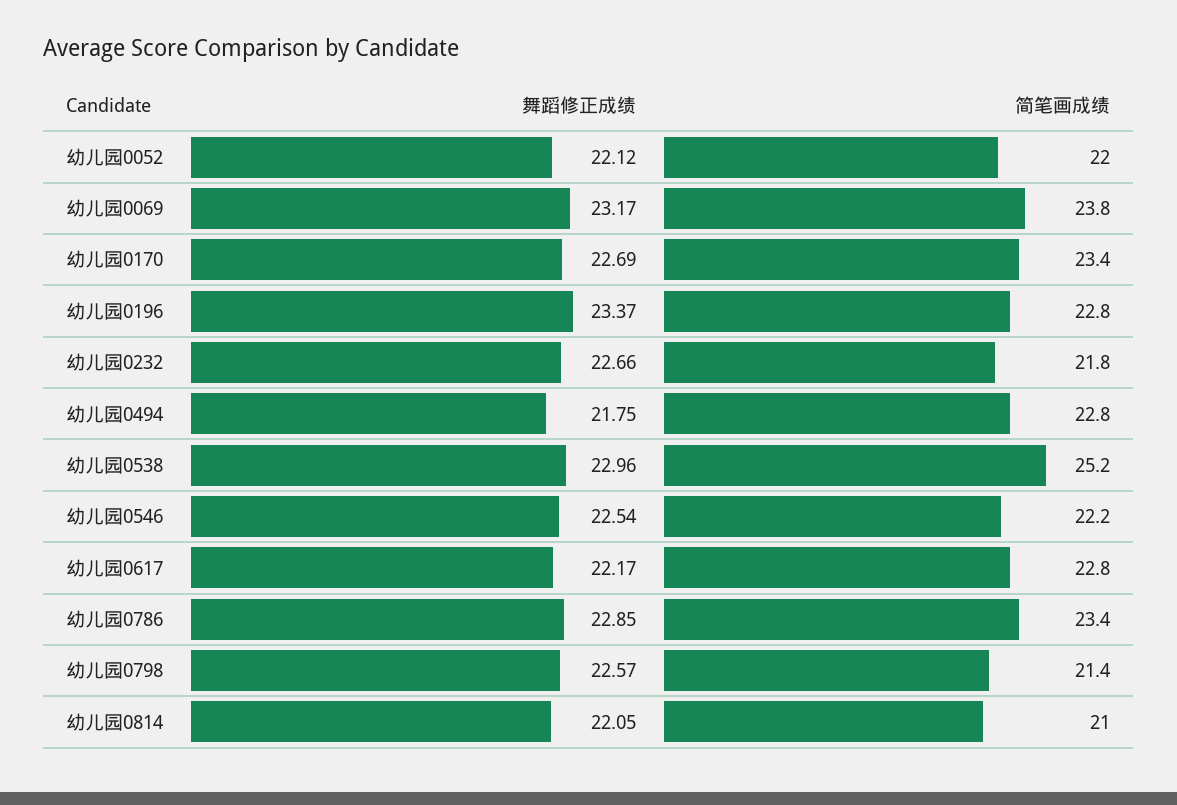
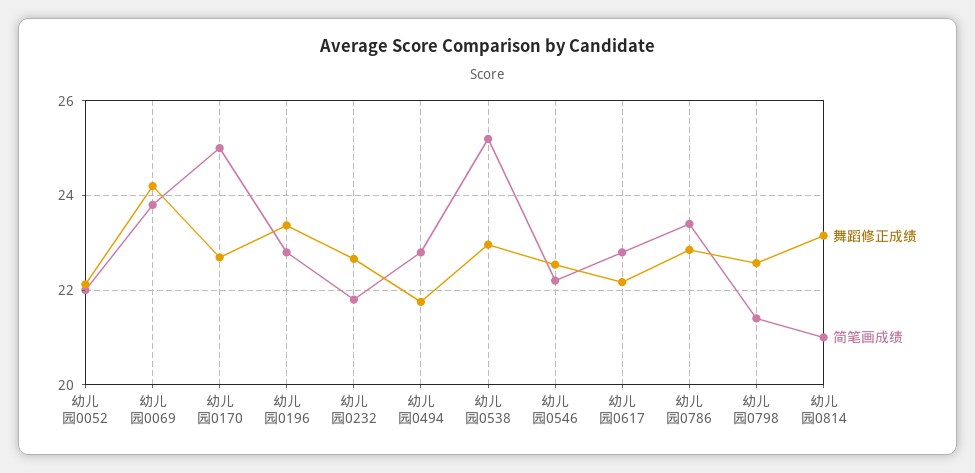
  {
    "舞蹈修正成绩": {
      "幼儿园0052": 22.12,
-     "幼儿园0069": 23.17,
+     "幼儿园0069": 24.2,
      "幼儿园0170": 22.69,
      "幼儿园0196": 23.37,
      "幼儿园0232": 22.66,
      "幼儿园0494": 21.75,
      "幼儿园0538": 22.96,
      "幼儿园0546": 22.54,
      "幼儿园0617": 22.17,
      "幼儿园0786": 22.85,
      "幼儿园0798": 22.57,
-     "幼儿园0814": 22.05
+     "幼儿园0814": 23.2
    },
    "简笔画成绩": {
      "幼儿园0052": 22,
      "幼儿园0069": 23.8,
-     "幼儿园0170": 23.4,
+     "幼儿园0170": 25,
      "幼儿园0196": 22.8,
      "幼儿园0232": 21.8,
      "幼儿园0494": 22.8,
      "幼儿园0538": 25.2,
      "幼儿园0546": 22.2,
      "幼儿园0617": 22.8,
      "幼儿园0786": 23.4,
      "幼儿园0798": 21.4,
      "幼儿园0814": 21
    }
  }

